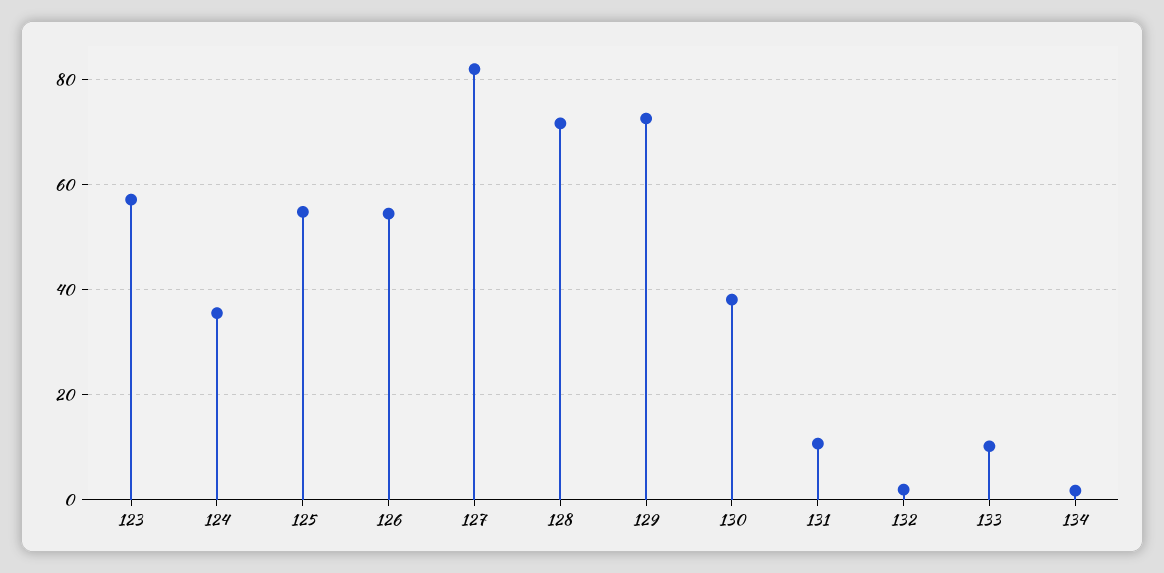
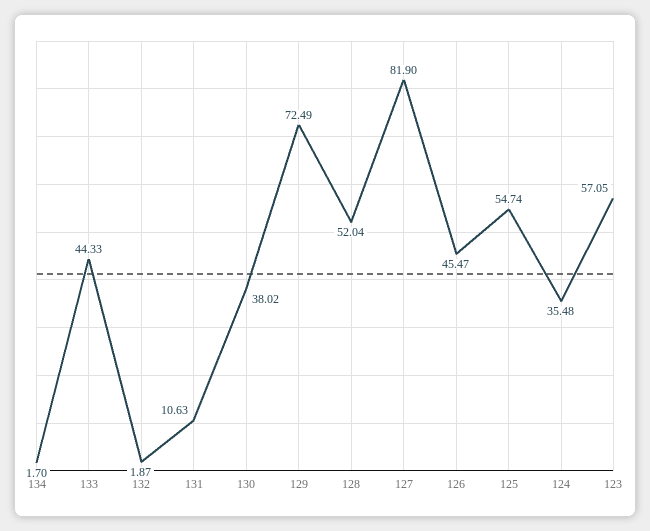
  {
    "123": 57.05,
    "124": 35.48,
    "125": 54.74,
-   "126": 54,
+   "126": 45.47,
    "127": 81.9,
-   "128": 72,
+   "128": 52.04,
    "129": 72.49,
    "130": 38.02,
    "131": 10.63,
    "132": 1.87,
-   "133": 10,
+   "133": 44.33,
    "134": 1.7
  }

